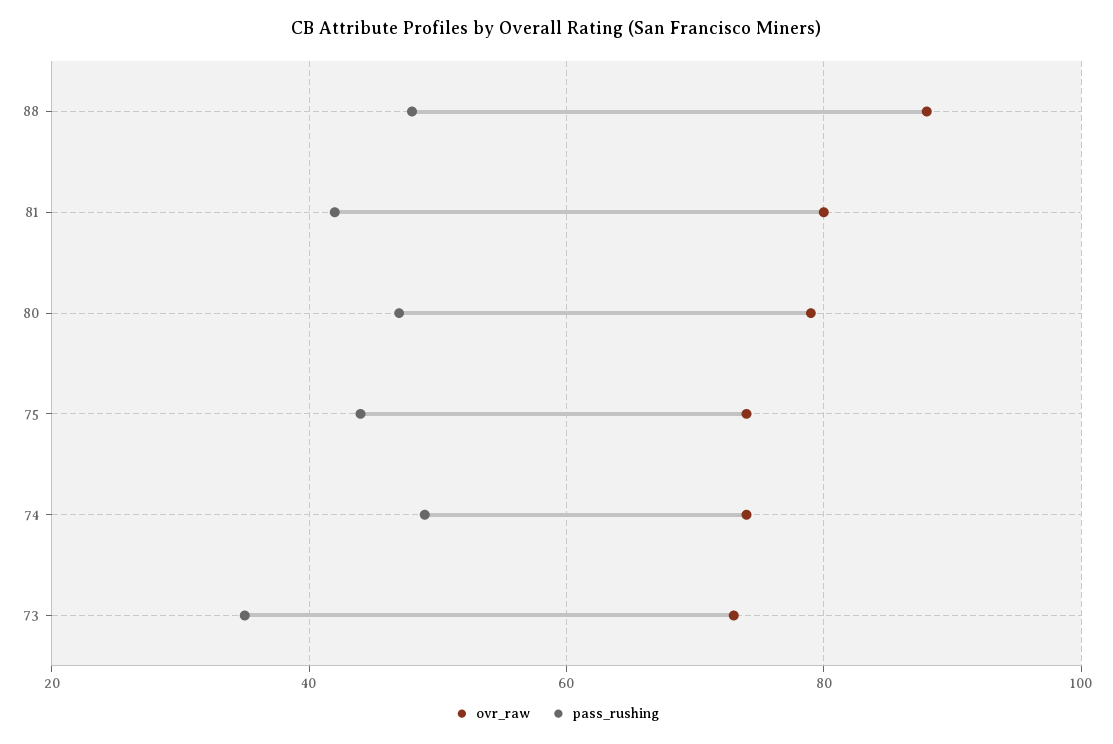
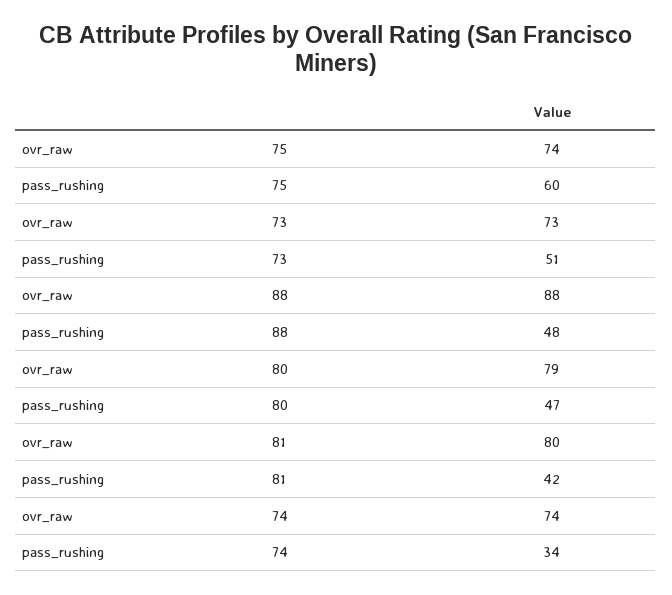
  {
    "ovr_raw": {
      "88": 88,
      "81": 80,
      "80": 79,
      "75": 74,
      "74": 74,
      "73": 73
    },
    "pass_rushing": {
      "88": 48,
      "81": 42,
      "80": 47,
-     "75": 45,
+     "75": 60,
-     "74": 50,
+     "74": 34,
-     "73": 35
+     "73": 51
    }
  }

